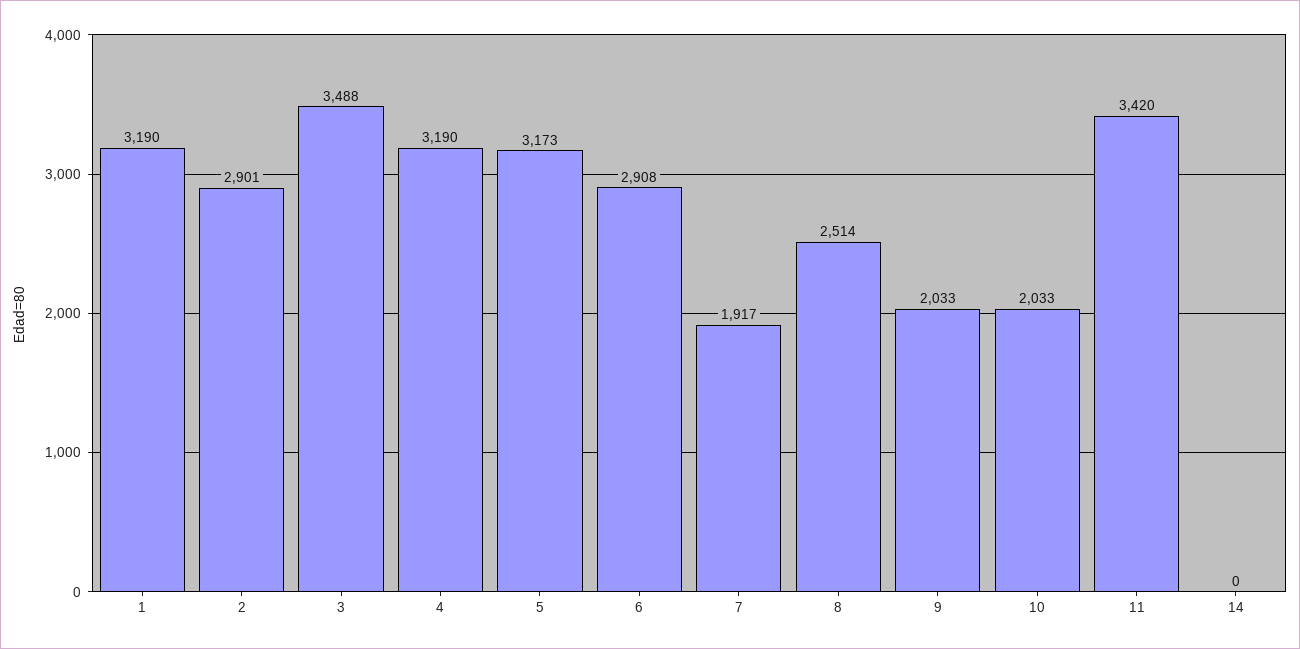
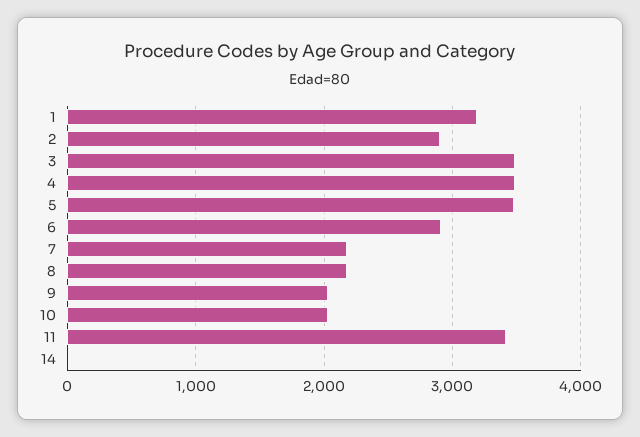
  {
    "1": 3190,
    "2": 2901,
    "3": 3488,
-   "4": 3190,
+   "4": 3500,
-   "5": 3173,
+   "5": 3500,
    "6": 2908,
-   "7": 1917,
+   "7": 2200,
-   "8": 2514,
+   "8": 2200,
    "9": 2033,
    "10": 2033,
    "11": 3420,
    "14": 0
  }

